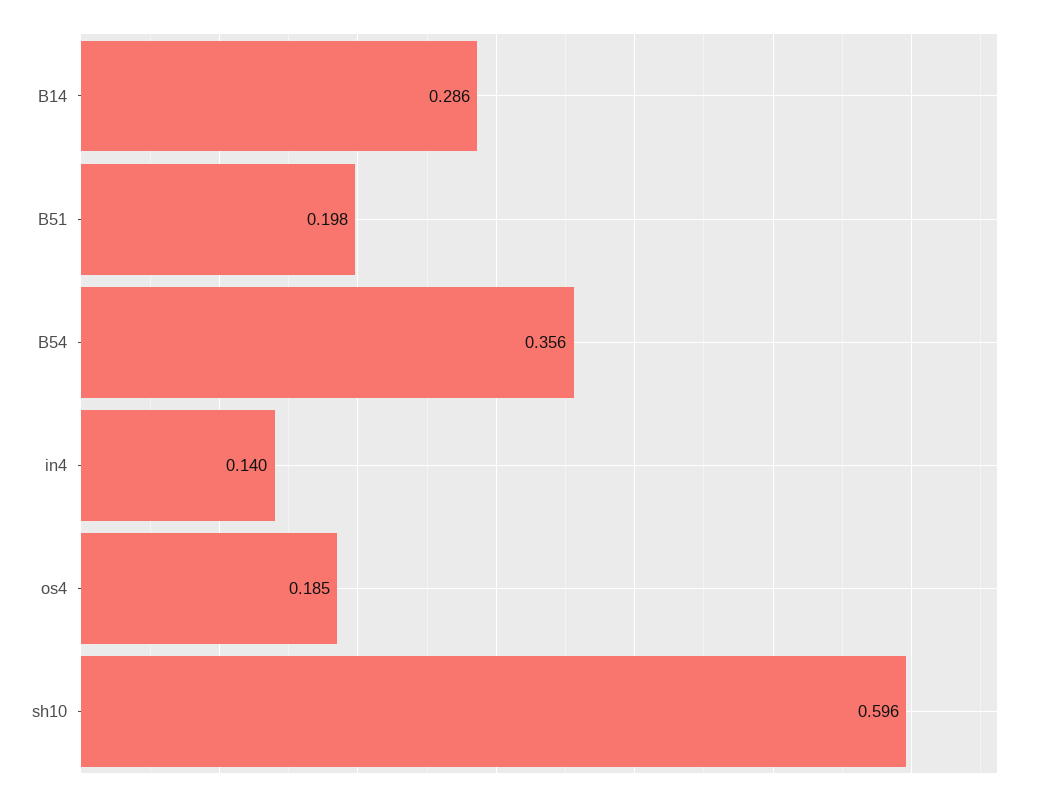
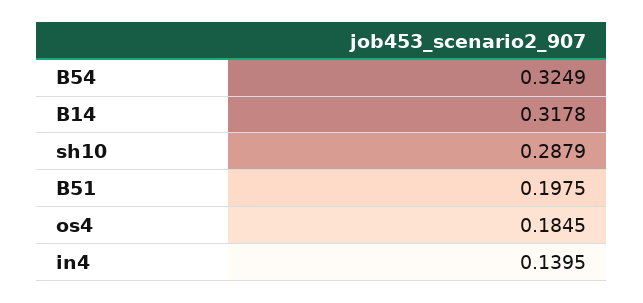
  {
-   "B14": 0.286,
+   "B14": 0.3178,
    "B51": 0.1975,
-   "B54": 0.356,
+   "B54": 0.3249,
    "in4": 0.1395,
    "os4": 0.1845,
-   "sh10": 0.596
+   "sh10": 0.2879
  }

